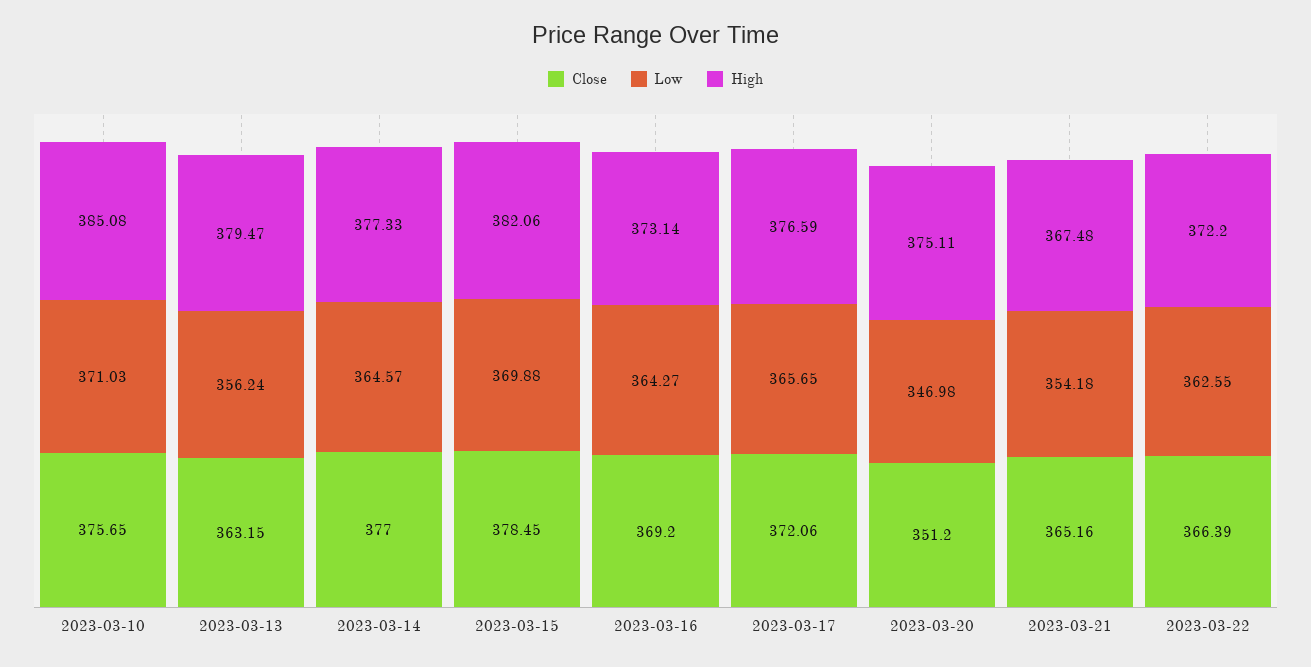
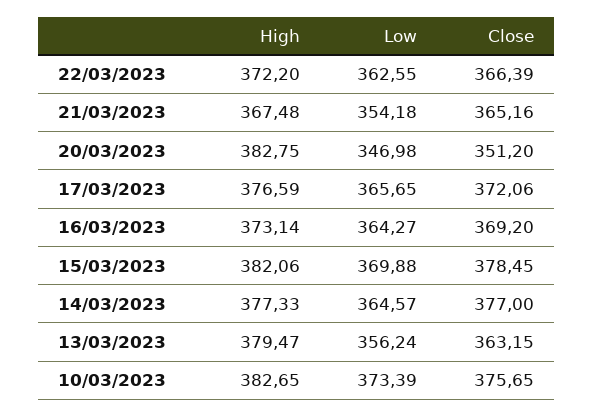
  {
    "Close": {
      "2023-03-10": 375.65,
      "2023-03-13": 363.15,
      "2023-03-14": 377,
      "2023-03-15": 378.45,
      "2023-03-16": 369.2,
      "2023-03-17": 372.06,
      "2023-03-20": 351.2,
      "2023-03-21": 365.16,
      "2023-03-22": 366.39
    },
    "Low": {
-     "2023-03-10": 371.03,
+     "2023-03-10": 373.39,
      "2023-03-13": 356.24,
      "2023-03-14": 364.57,
      "2023-03-15": 369.88,
      "2023-03-16": 364.27,
      "2023-03-17": 365.65,
      "2023-03-20": 346.98,
      "2023-03-21": 354.18,
      "2023-03-22": 362.55
    },
    "High": {
-     "2023-03-10": 385.08,
+     "2023-03-10": 382.65,
      "2023-03-13": 379.47,
      "2023-03-14": 377.33,
      "2023-03-15": 382.06,
      "2023-03-16": 373.14,
      "2023-03-17": 376.59,
-     "2023-03-20": 375.11,
+     "2023-03-20": 382.75,
      "2023-03-21": 367.48,
      "2023-03-22": 372.2
    }
  }

